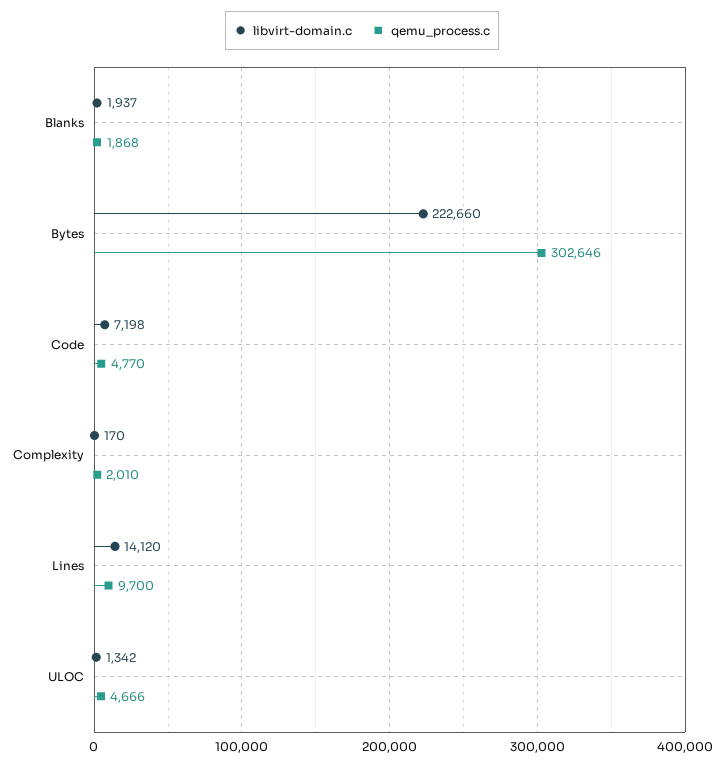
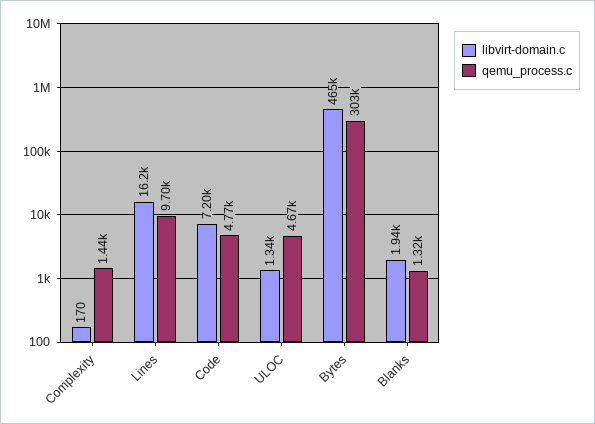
  {
    "libvirt-domain.c": {
      "Blanks": 1937,
-     "Bytes": 222660,
+     "Bytes": 465000,
      "Code": 7198,
      "Complexity": 170,
-     "Lines": 14120,
+     "Lines": 16200,
      "ULOC": 1342
    },
    "qemu_process.c": {
-     "Blanks": 1868,
+     "Blanks": 1320,
      "Bytes": 302646,
      "Code": 4770,
-     "Complexity": 2010,
+     "Complexity": 1440,
      "Lines": 9700,
      "ULOC": 4666
    }
  }

